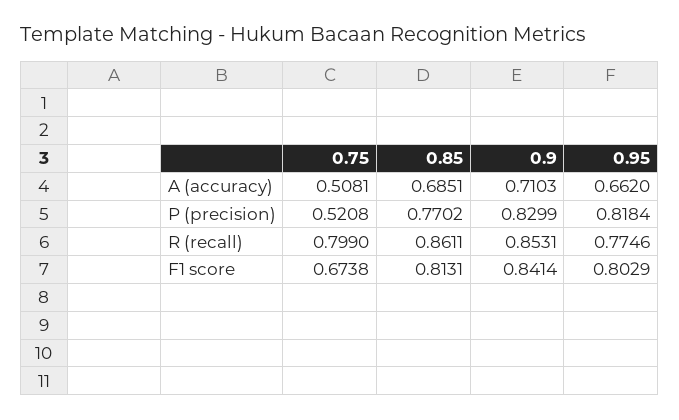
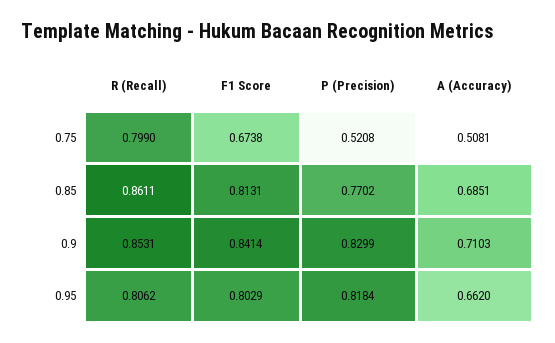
  {
    "0.75": {
      "A (accuracy)": 0.5081,
      "P (precision)": 0.5208,
      "R (recall)": 0.799,
      "F1 score": 0.6738
    },
    "0.85": {
      "A (accuracy)": 0.6851,
      "P (precision)": 0.7702,
      "R (recall)": 0.8611,
      "F1 score": 0.8131
    },
    "0.9": {
      "A (accuracy)": 0.7103,
      "P (precision)": 0.8299,
      "R (recall)": 0.8531,
      "F1 score": 0.8414
    },
    "0.95": {
      "A (accuracy)": 0.662,
      "P (precision)": 0.8184,
-     "R (recall)": 0.7746,
+     "R (recall)": 0.8062,
      "F1 score": 0.8029
    }
  }

